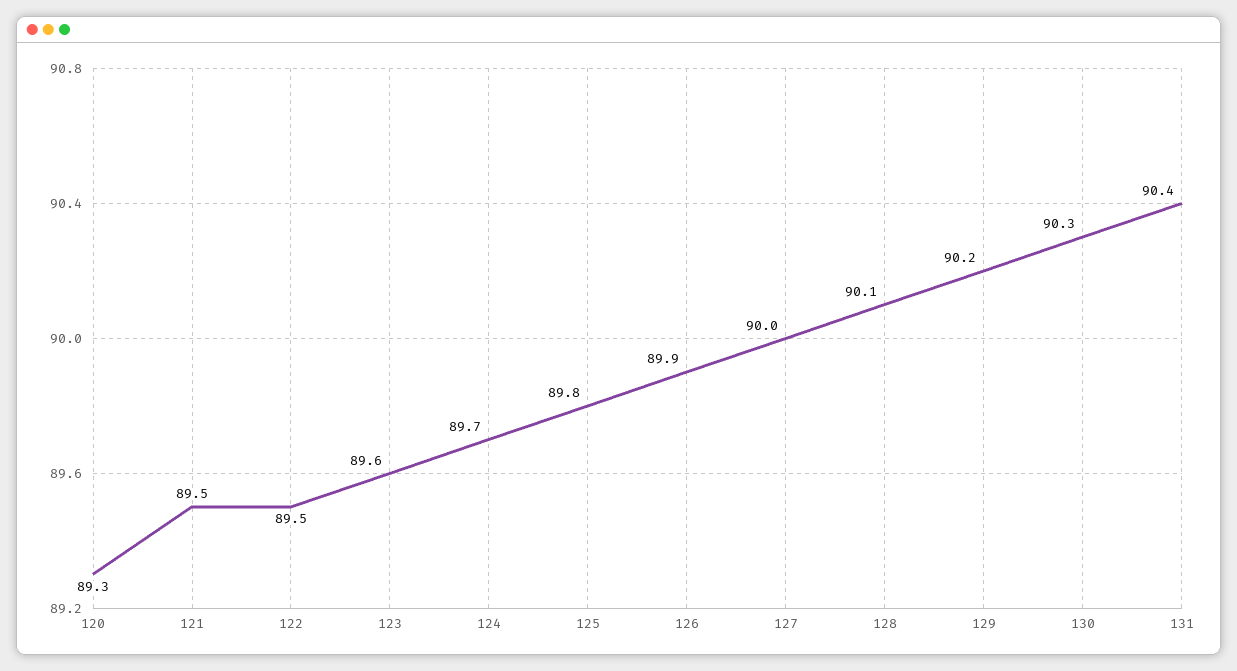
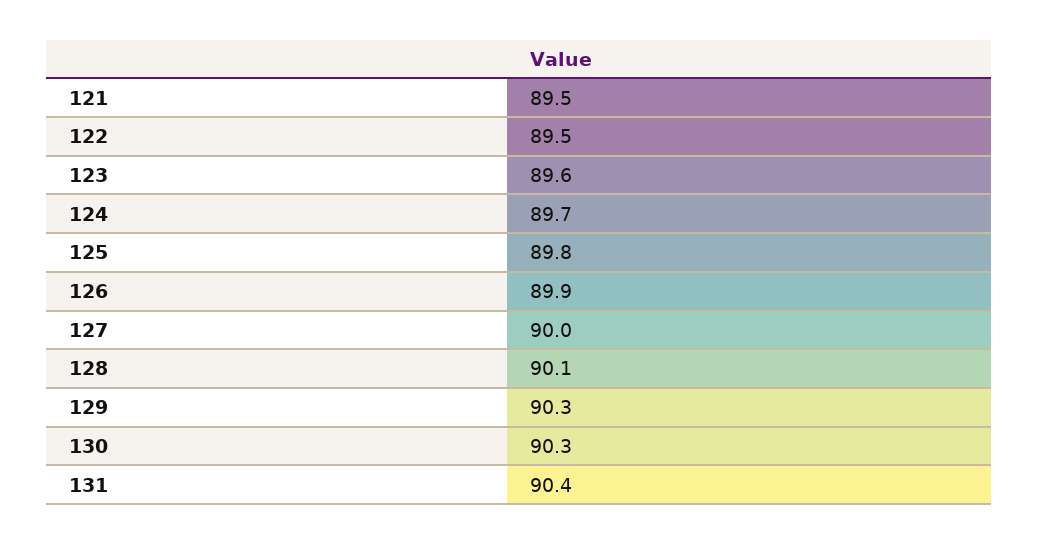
  {
-   "120": 89.3,
    "121": 89.5,
    "122": 89.5,
    "123": 89.6,
    "124": 89.7,
    "125": 89.8,
    "126": 89.9,
    "127": 90,
    "128": 90.1,
-   "129": 90.2,
+   "129": 90.3,
    "130": 90.3,
    "131": 90.4
  }

